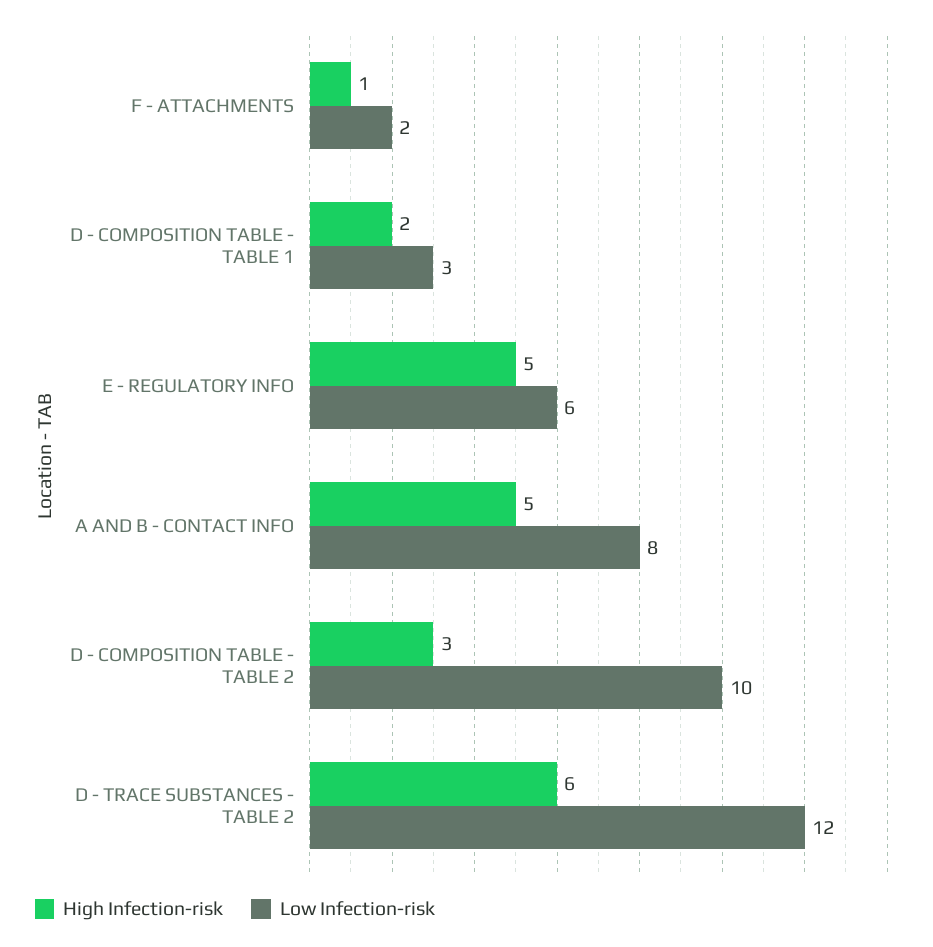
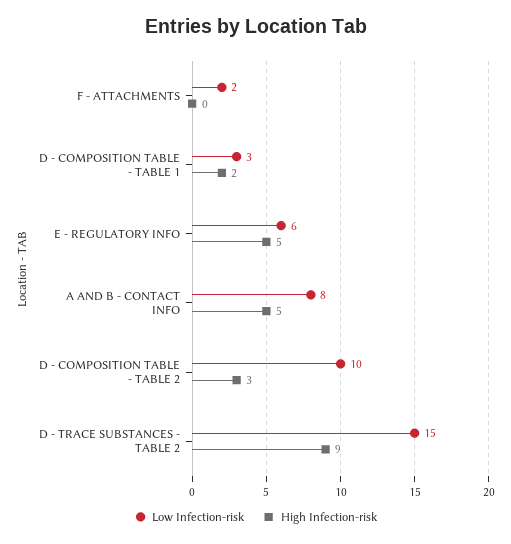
  {
    "High Infection-risk": {
-     "F - ATTACHMENTS": 1,
+     "F - ATTACHMENTS": 0,
      "D - COMPOSITION TABLE - TABLE 1": 2,
      "E - REGULATORY INFO": 5,
      "A AND B - CONTACT INFO": 5,
      "D - COMPOSITION TABLE - TABLE 2": 3,
-     "D - TRACE SUBSTANCES - TABLE 2": 6
+     "D - TRACE SUBSTANCES - TABLE 2": 9
    },
    "Low Infection-risk": {
      "F - ATTACHMENTS": 2,
      "D - COMPOSITION TABLE - TABLE 1": 3,
      "E - REGULATORY INFO": 6,
      "A AND B - CONTACT INFO": 8,
      "D - COMPOSITION TABLE - TABLE 2": 10,
-     "D - TRACE SUBSTANCES - TABLE 2": 12
+     "D - TRACE SUBSTANCES - TABLE 2": 15
    }
  }

